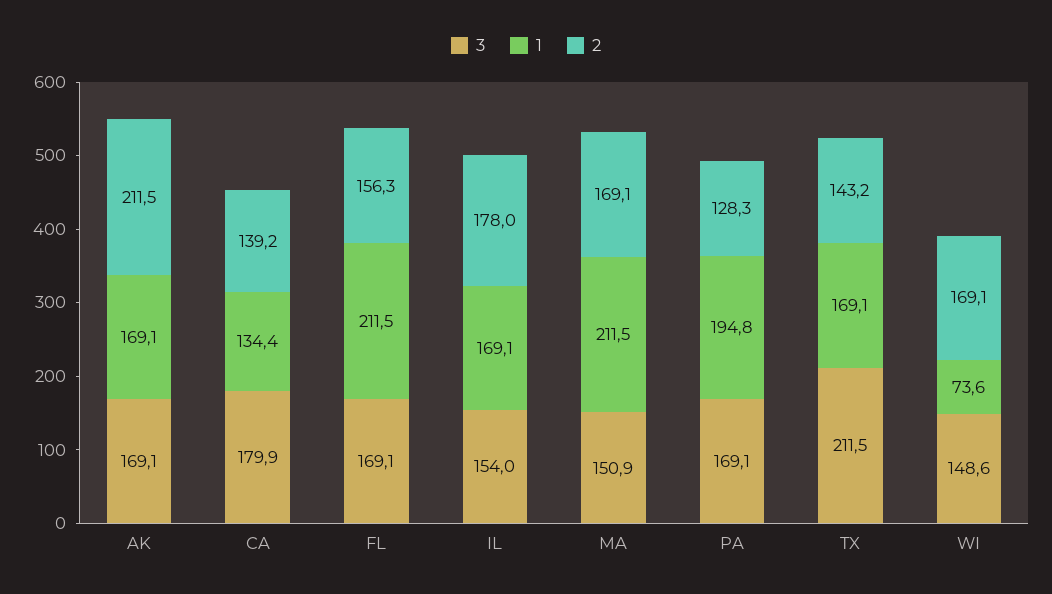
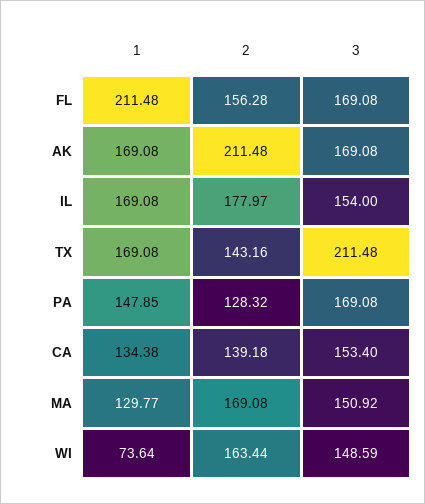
  {
    "3": {
      "AK": 169.08,
-     "CA": 179.9,
+     "CA": 153.4,
      "FL": 169.08,
      "IL": 154,
      "MA": 150.92,
      "PA": 169.08,
      "TX": 211.48,
      "WI": 148.59
    },
    "1": {
      "AK": 169.08,
      "CA": 134.38,
      "FL": 211.48,
      "IL": 169.08,
-     "MA": 211.5,
+     "MA": 129.77,
-     "PA": 194.8,
+     "PA": 147.85,
      "TX": 169.08,
      "WI": 73.64
    },
    "2": {
      "AK": 211.48,
      "CA": 139.18,
      "FL": 156.28,
      "IL": 177.97,
      "MA": 169.08,
      "PA": 128.32,
      "TX": 143.16,
-     "WI": 169.1
+     "WI": 163.44
    }
  }

